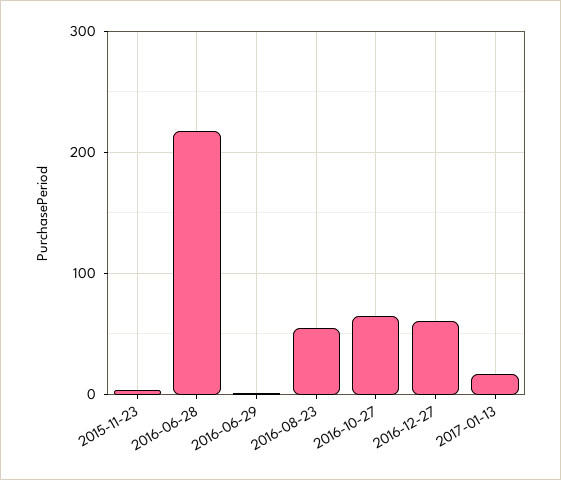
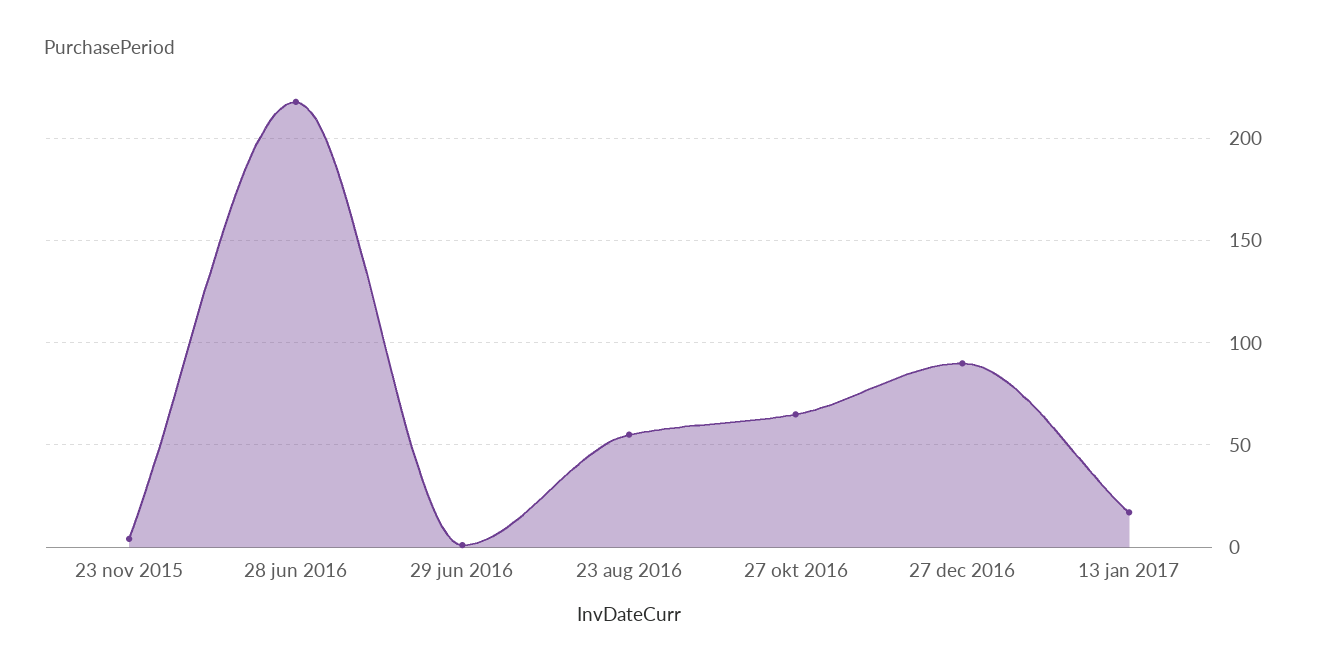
  {
    "2015-11-23": 5,
    "2016-06-28": 220,
    "2016-06-29": 0,
    "2016-08-23": 55,
    "2016-10-27": 65,
-   "2016-12-27": 60,
+   "2016-12-27": 90,
    "2017-01-13": 15
  }

